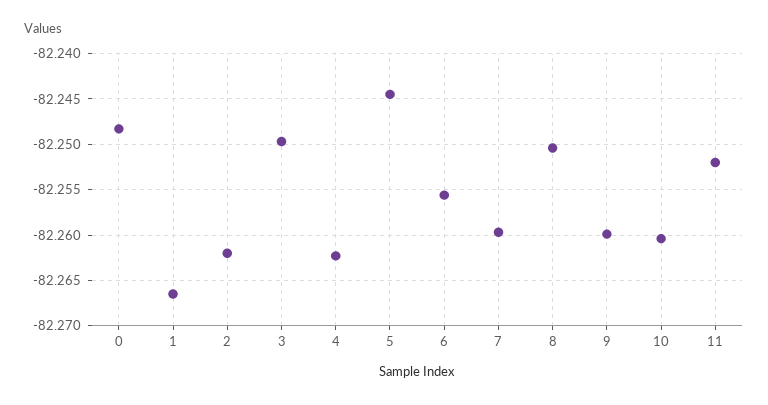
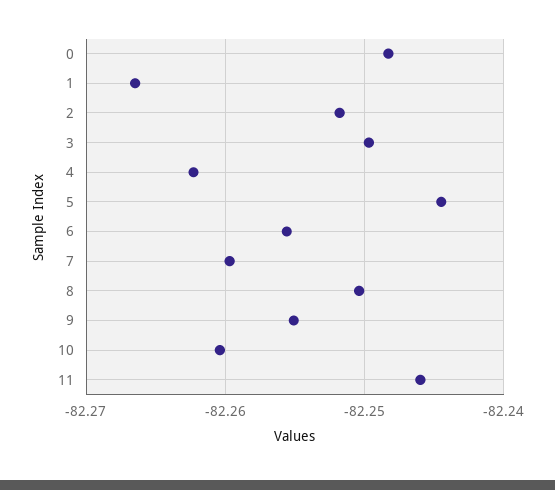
  {
    "0": -82.248,
    "1": -82.267,
-   "2": -82.262,
+   "2": -82.252,
    "3": -82.25,
    "4": -82.262,
    "5": -82.245,
    "6": -82.256,
    "7": -82.26,
    "8": -82.25,
-   "9": -82.26,
+   "9": -82.255,
    "10": -82.26,
-   "11": -82.252
+   "11": -82.246
  }

